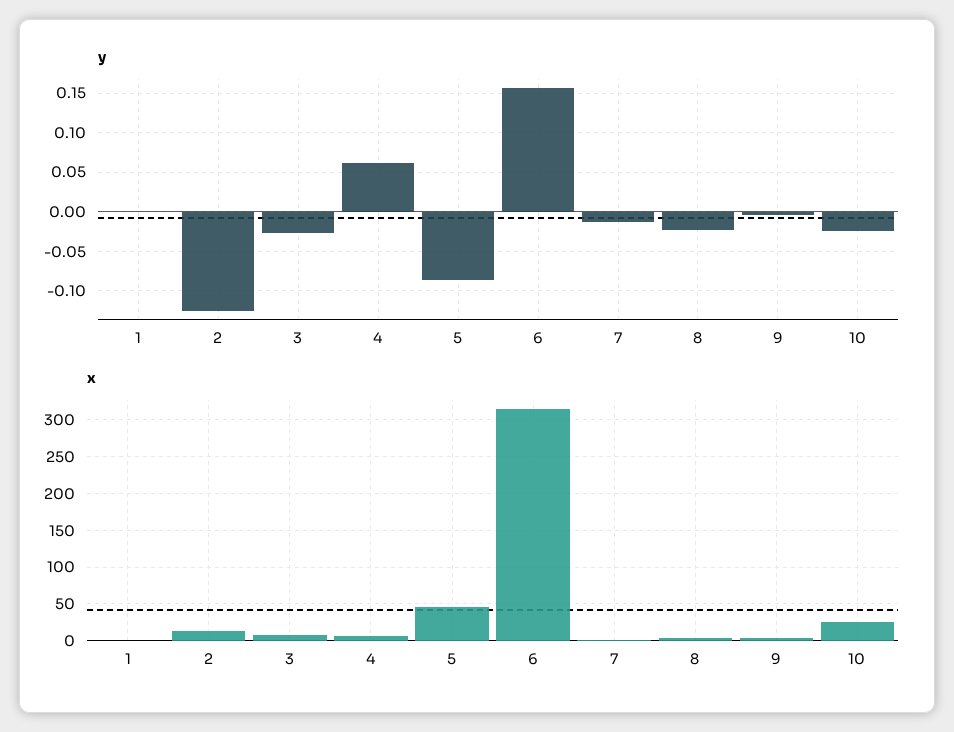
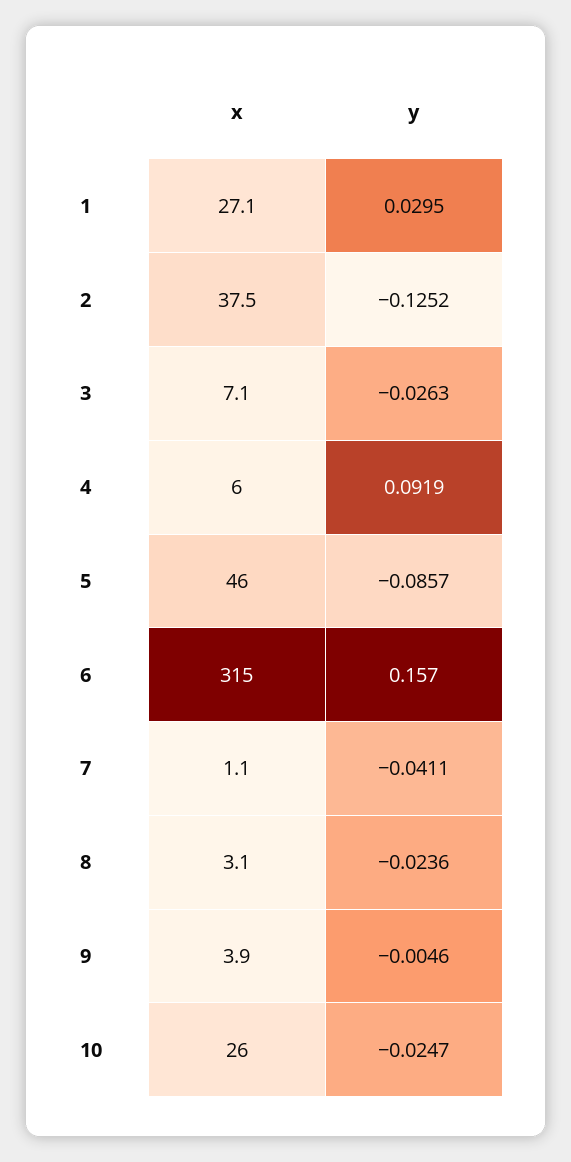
  {
    "y": {
-     "1": 0,
+     "1": 0.0295,
      "2": -0.1252,
      "3": -0.0263,
-     "4": 0.06,
+     "4": 0.0919,
      "5": -0.0857,
      "6": 0.157,
-     "7": -0.01,
+     "7": -0.0411,
      "8": -0.0236,
      "9": -0.0046,
      "10": -0.0247
    },
    "x": {
-     "1": 0,
+     "1": 27.1,
-     "2": 10,
+     "2": 37.5,
      "3": 7.1,
      "4": 6,
      "5": 46,
      "6": 315,
      "7": 1.1,
      "8": 3.1,
      "9": 3.9,
      "10": 26
    }
  }

